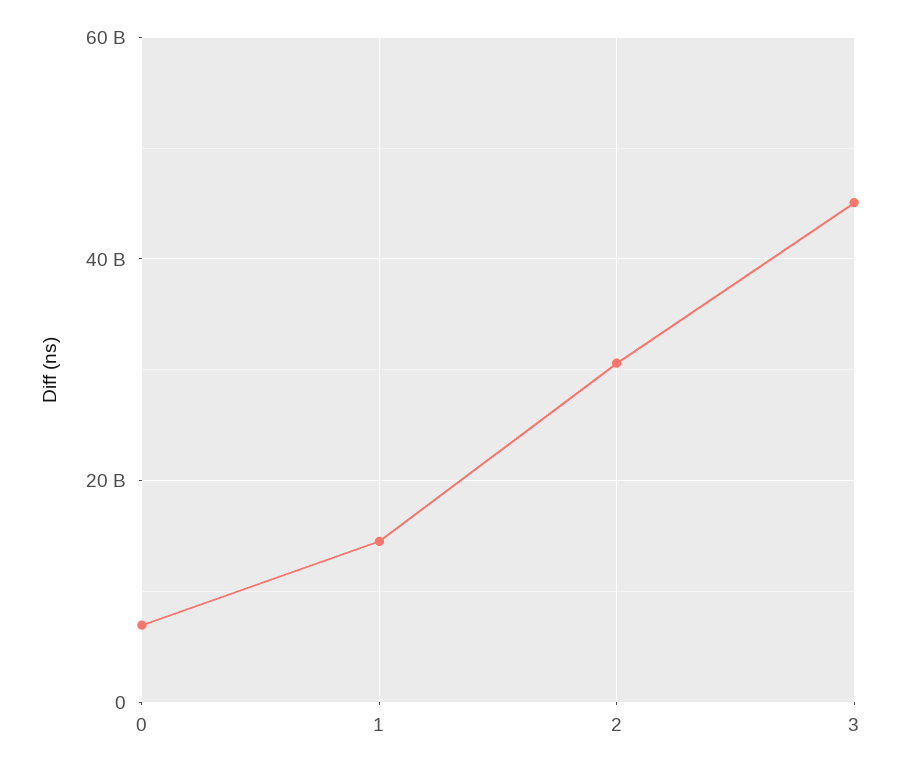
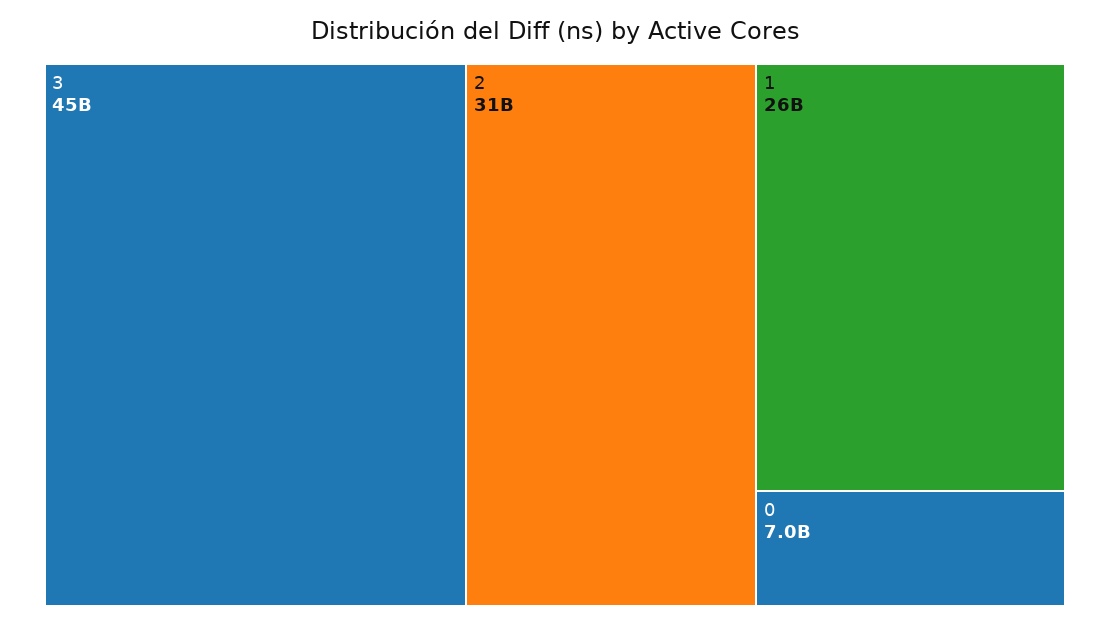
  {
    "0": 7000000000,
-   "1": 14000000000,
+   "1": 26000000000,
    "2": 31000000000,
    "3": 45000000000
  }

